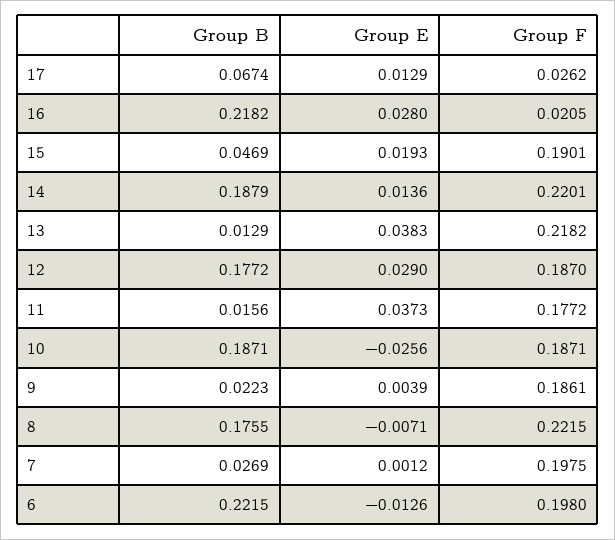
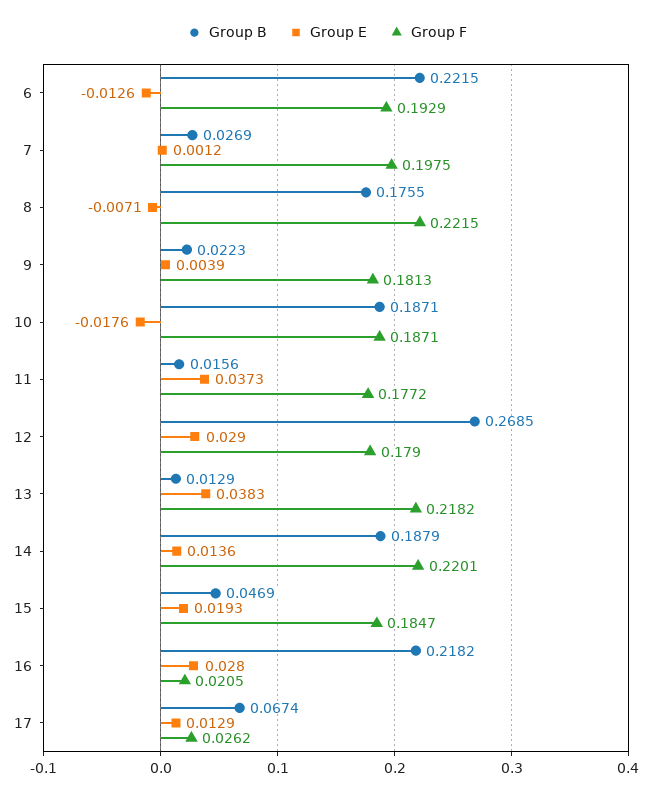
  {
    "Group B": {
      "17": 0.0674,
      "16": 0.2182,
      "15": 0.0469,
      "14": 0.1879,
      "13": 0.0129,
-     "12": 0.1772,
+     "12": 0.2685,
      "11": 0.0156,
      "10": 0.1871,
      "9": 0.0223,
      "8": 0.1755,
      "7": 0.0269,
      "6": 0.2215
    },
    "Group E": {
      "17": 0.0129,
      "16": 0.028,
      "15": 0.0193,
      "14": 0.0136,
      "13": 0.0383,
      "12": 0.029,
      "11": 0.0373,
-     "10": -0.0256,
+     "10": -0.0176,
      "9": 0.0039,
      "8": -0.0071,
      "7": 0.0012,
      "6": -0.0126
    },
    "Group F": {
      "17": 0.0262,
      "16": 0.0205,
-     "15": 0.1901,
+     "15": 0.1847,
      "14": 0.2201,
      "13": 0.2182,
-     "12": 0.187,
+     "12": 0.179,
      "11": 0.1772,
      "10": 0.1871,
-     "9": 0.1861,
+     "9": 0.1813,
      "8": 0.2215,
      "7": 0.1975,
-     "6": 0.198
+     "6": 0.1929
    }
  }

